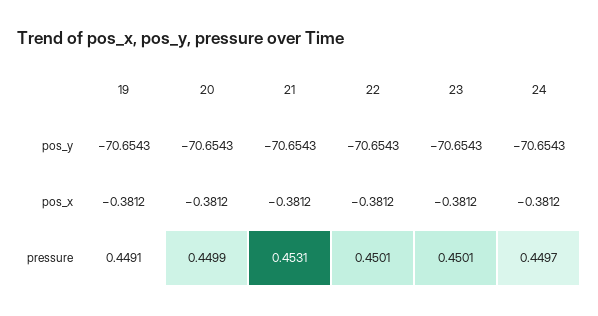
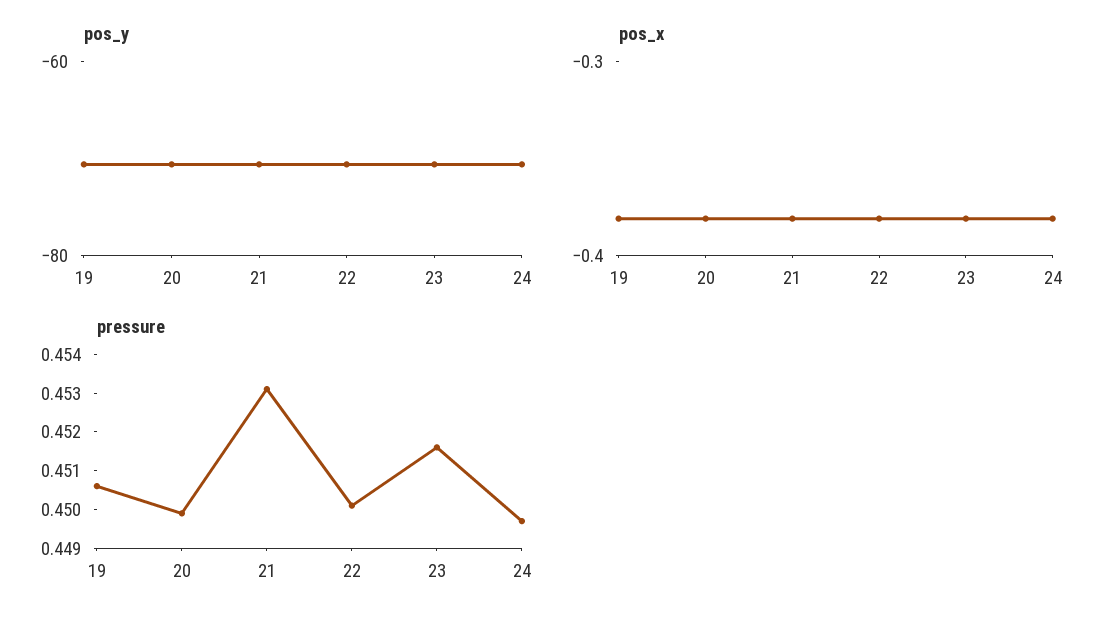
  {
    "pos_y": {
      "19": -70.6543,
      "20": -70.6543,
      "21": -70.6543,
      "22": -70.6543,
      "23": -70.6543,
      "24": -70.6543
    },
    "pos_x": {
      "19": -0.3812,
      "20": -0.3812,
      "21": -0.3812,
      "22": -0.3812,
      "23": -0.3812,
      "24": -0.3812
    },
    "pressure": {
-     "19": 0.4491,
+     "19": 0.4505,
      "20": 0.4499,
      "21": 0.4531,
      "22": 0.4501,
-     "23": 0.4501,
+     "23": 0.4515,
      "24": 0.4497
    }
  }

